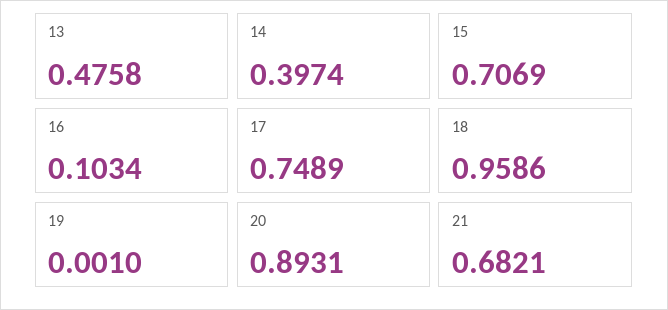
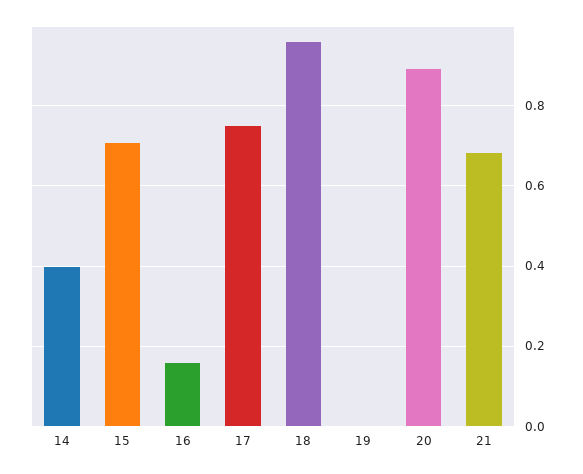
  {
-   "13": 0.4758,
    "14": 0.3974,
    "15": 0.7069,
-   "16": 0.1034,
+   "16": 0.16,
    "17": 0.7489,
    "18": 0.9586,
    "19": 0.001,
    "20": 0.8931,
    "21": 0.6821
  }

